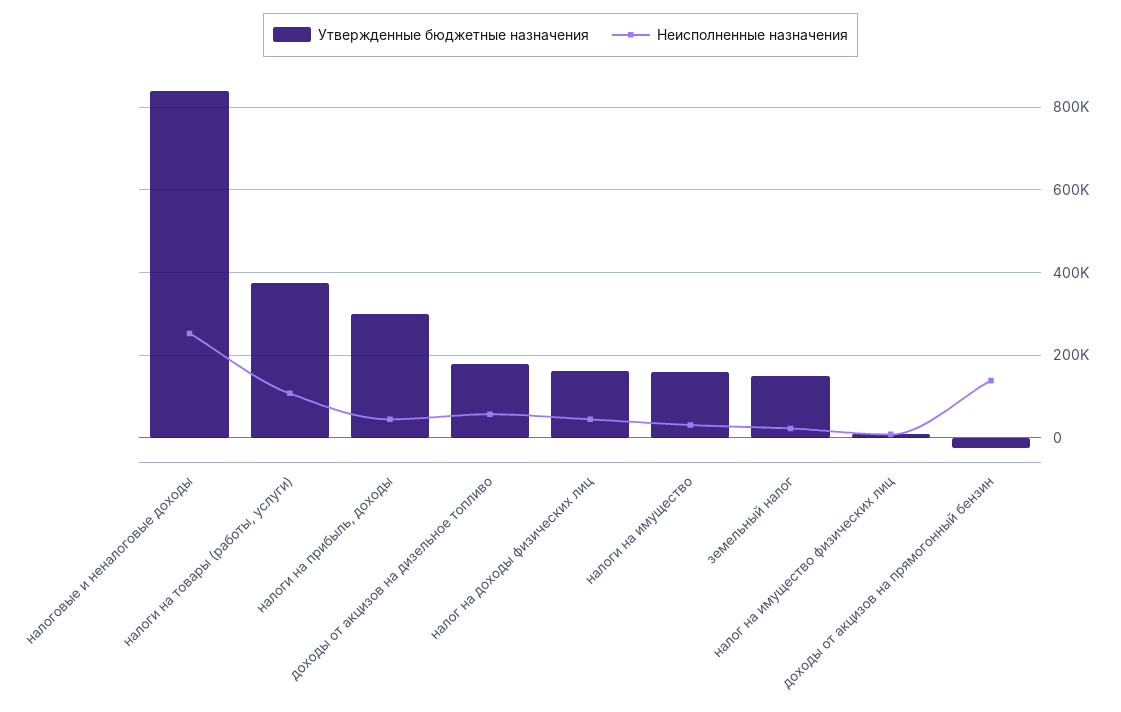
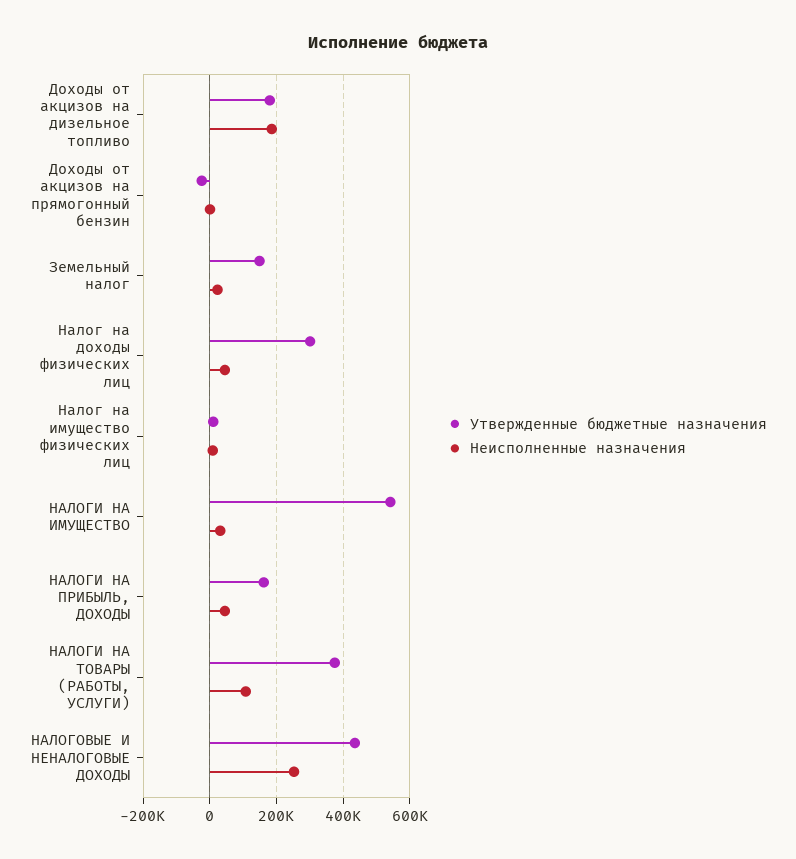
  {
    "Утвержденные бюджетные назначения": {
-     "налоговые и неналоговые доходы": 840000,
+     "налоговые и неналоговые доходы": 440000,
      "налоги на товары (работы, услуги)": 380000,
-     "налоги на прибыль, доходы": 300000,
+     "налоги на прибыль, доходы": 160000,
      "доходы от акцизов на дизельное топливо": 180000,
-     "налог на доходы физических лиц": 160000,
+     "налог на доходы физических лиц": 300000,
-     "налоги на имущество": 160000,
+     "налоги на имущество": 540000,
      "земельный налог": 140000,
      "налог на имущество физических лиц": 0,
      "доходы от акцизов на прямогонный бензин": -20000
    },
    "Неисполненные назначения": {
      "налоговые и неналоговые доходы": 260000,
      "налоги на товары (работы, услуги)": 100000,
      "налоги на прибыль, доходы": 40000,
-     "доходы от акцизов на дизельное топливо": 60000,
+     "доходы от акцизов на дизельное топливо": 180000,
      "налог на доходы физических лиц": 40000,
      "налоги на имущество": 40000,
      "земельный налог": 20000,
      "налог на имущество физических лиц": 0,
-     "доходы от акцизов на прямогонный бензин": 140000
+     "доходы от акцизов на прямогонный бензин": 0
    }
  }

